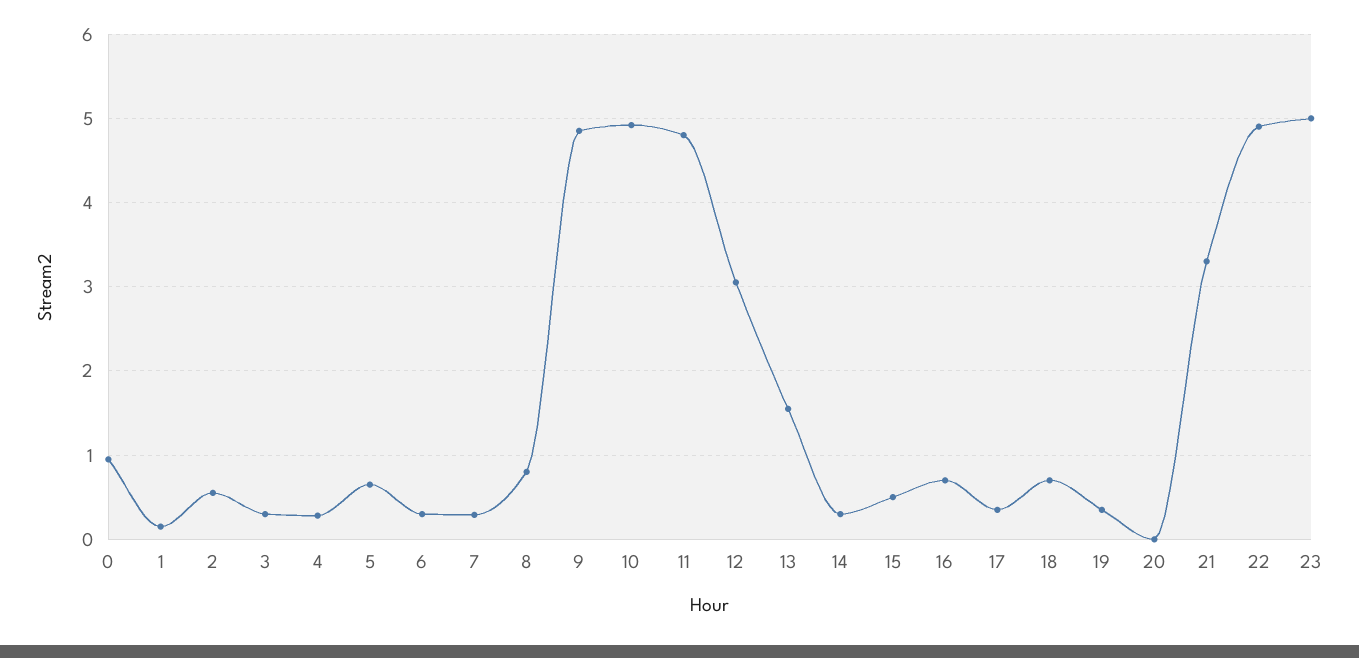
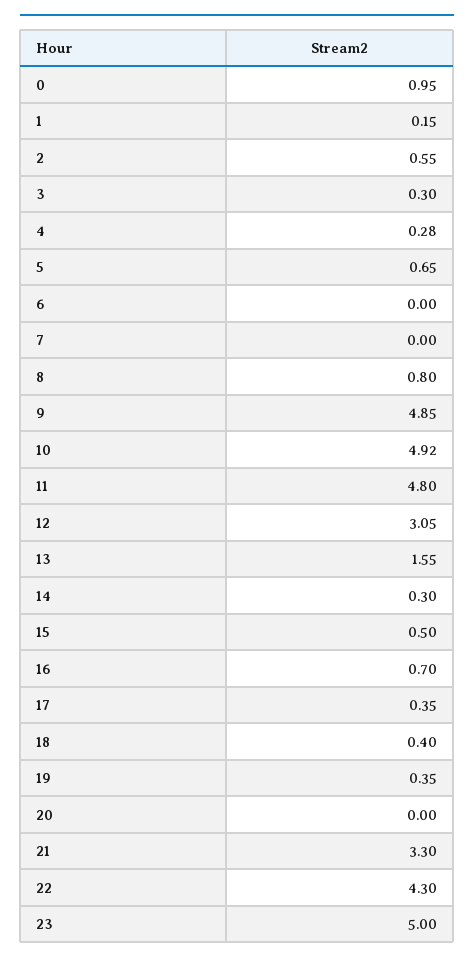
  {
    "0": 0.95,
    "1": 0.15,
    "2": 0.55,
    "3": 0.3,
    "4": 0.28,
    "5": 0.65,
-   "6": 0.3,
+   "6": 0,
-   "7": 0.3,
+   "7": 0,
    "8": 0.8,
    "9": 4.85,
    "10": 4.92,
    "11": 4.8,
    "12": 3.05,
    "13": 1.55,
    "14": 0.3,
    "15": 0.5,
    "16": 0.7,
    "17": 0.35,
-   "18": 0.7,
+   "18": 0.4,
    "19": 0.35,
    "20": 0,
    "21": 3.3,
-   "22": 4.9,
+   "22": 4.3,
    "23": 5
  }

